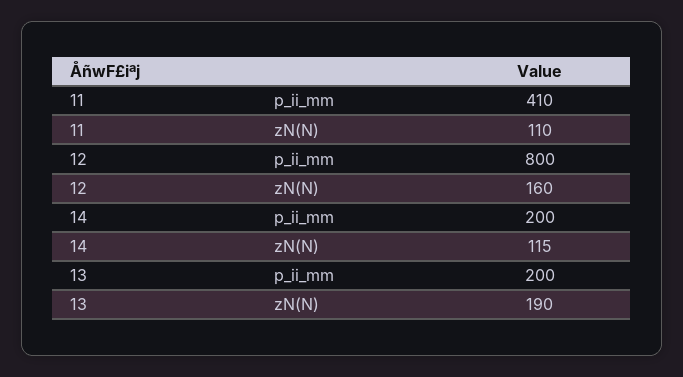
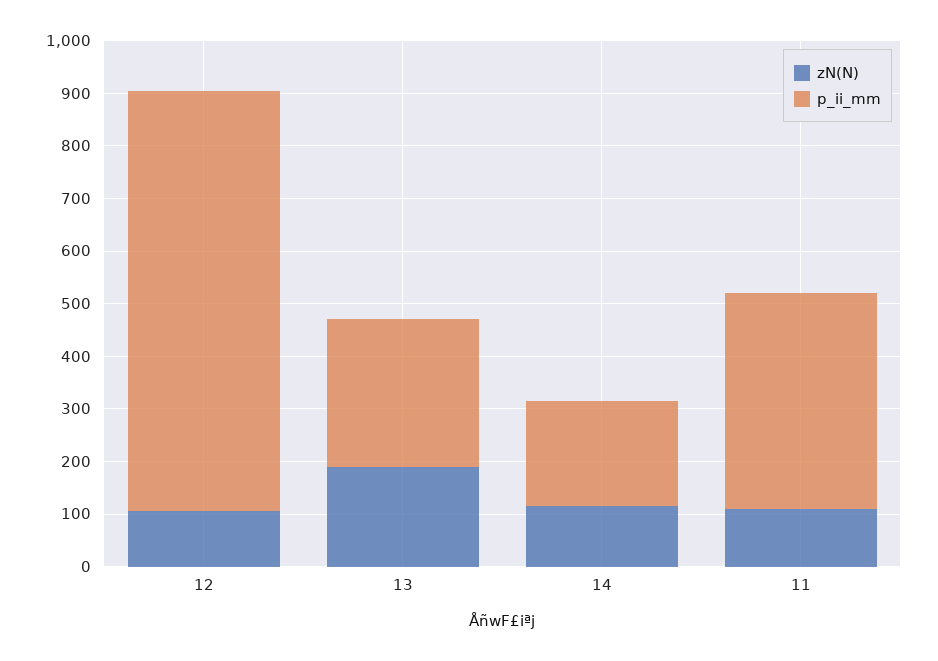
  {
    "p_ii_mm": {
      "11": 410,
      "12": 800,
      "14": 200,
-     "13": 200
+     "13": 280
    },
    "zN(N)": {
      "11": 110,
-     "12": 160,
+     "12": 100,
      "14": 115,
      "13": 190
    }
  }

